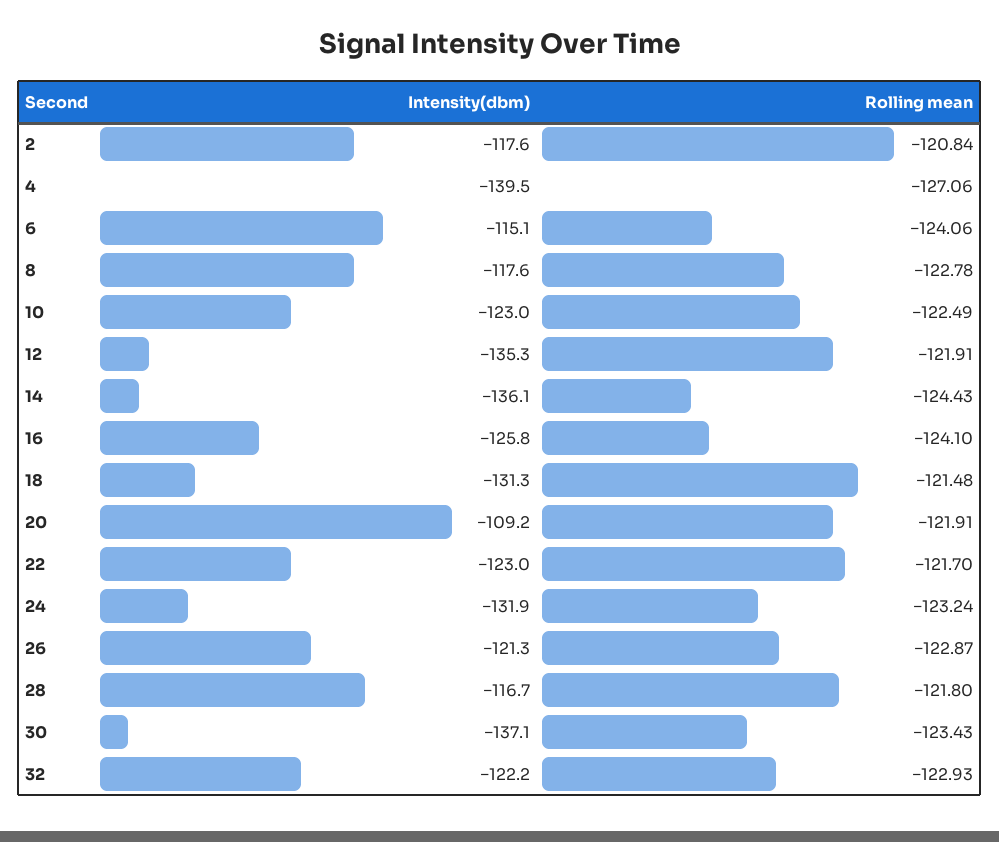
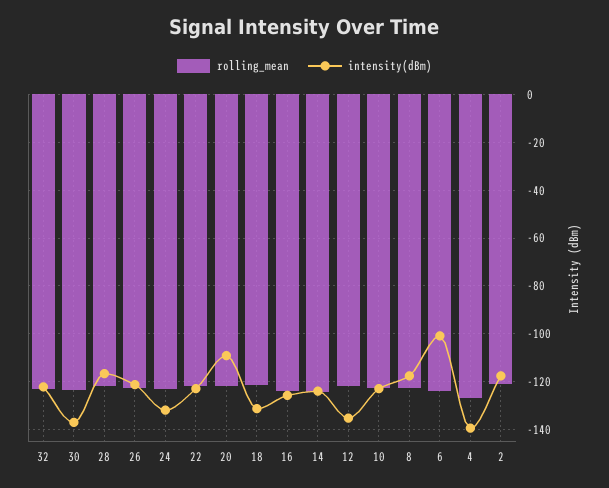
  {
    "Intensity(dbm)": {
      "2": -117.6,
      "4": -139.5,
-     "6": -115.1,
+     "6": -100,
      "8": -117.6,
      "10": -123,
      "12": -135.3,
-     "14": -136.1,
+     "14": -125,
      "16": -125.8,
      "18": -131.3,
      "20": -109.2,
      "22": -123,
      "24": -131.9,
      "26": -121.3,
      "28": -116.7,
      "30": -137.1,
      "32": -122.2
    },
    "Rolling mean": {
      "2": -120.84,
      "4": -127.06,
      "6": -124.06,
      "8": -122.78,
      "10": -122.49,
      "12": -121.91,
      "14": -124.43,
      "16": -124.1,
      "18": -121.48,
      "20": -121.91,
      "22": -121.7,
      "24": -123.24,
      "26": -122.87,
      "28": -121.8,
      "30": -123.43,
      "32": -122.93
    }
  }

